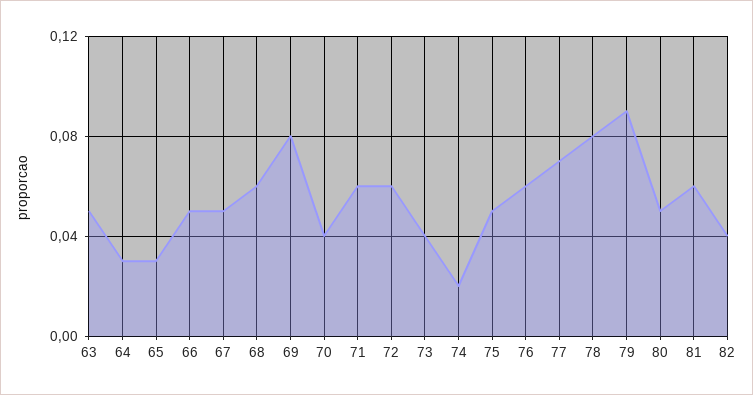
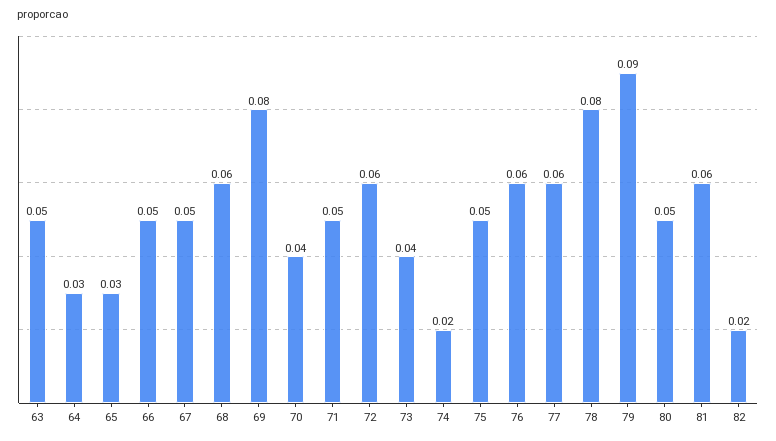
  {
    "63": 0.05,
    "64": 0.03,
    "65": 0.03,
    "66": 0.05,
    "67": 0.05,
    "68": 0.06,
    "69": 0.08,
    "70": 0.04,
-   "71": 0.06,
+   "71": 0.05,
    "72": 0.06,
    "73": 0.04,
    "74": 0.02,
    "75": 0.05,
    "76": 0.06,
-   "77": 0.07,
+   "77": 0.06,
    "78": 0.08,
    "79": 0.09,
    "80": 0.05,
    "81": 0.06,
-   "82": 0.04
+   "82": 0.02
  }

